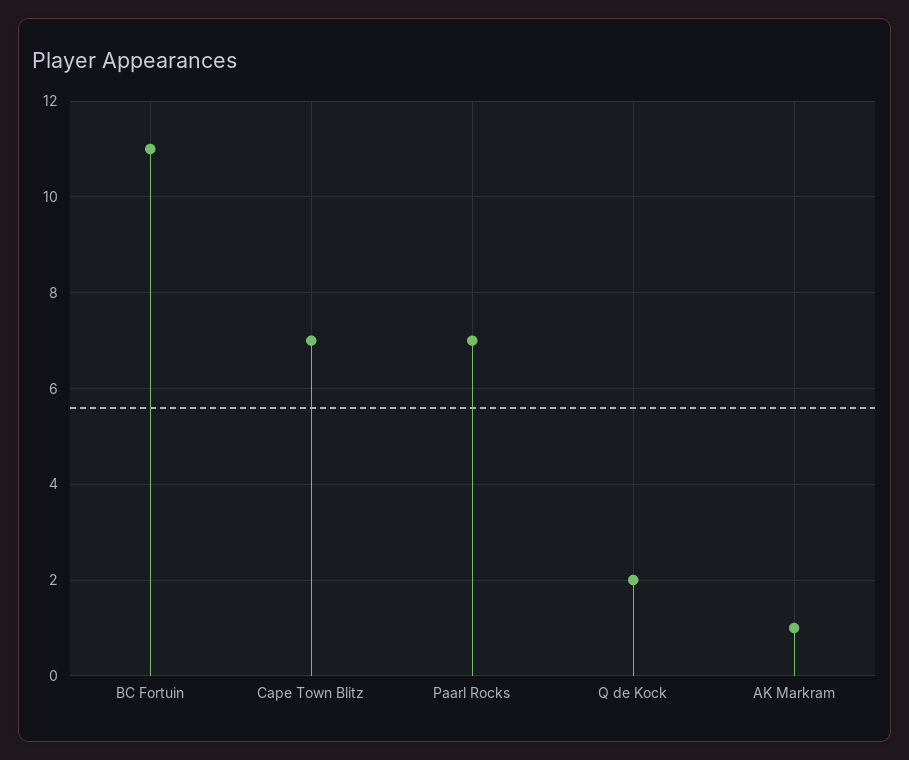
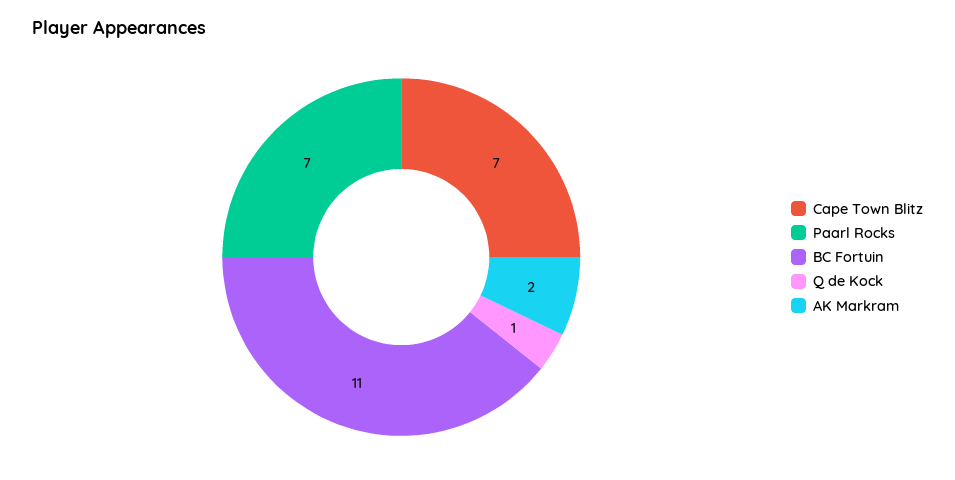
  {
    "BC Fortuin": 11,
    "Cape Town Blitz": 7,
    "Paarl Rocks": 7,
-   "Q de Kock": 2,
+   "Q de Kock": 1,
-   "AK Markram": 1
+   "AK Markram": 2
  }

